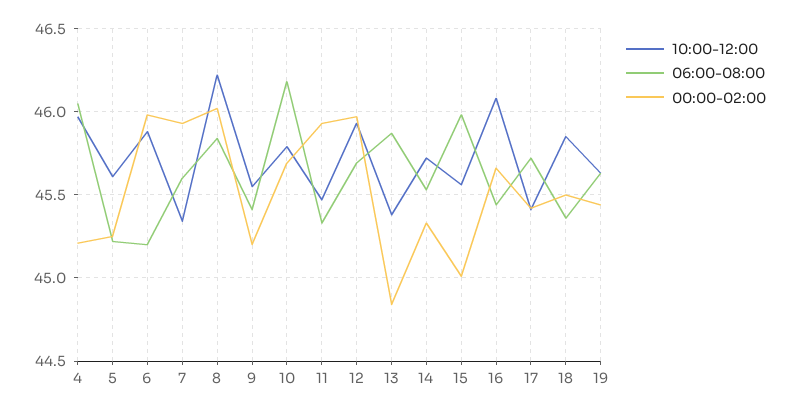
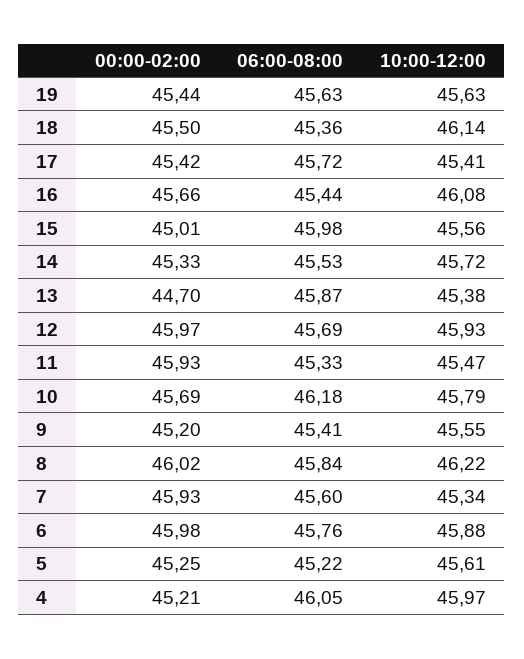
  {
    "10:00-12:00": {
      "4": 45.97,
      "5": 45.61,
      "6": 45.88,
      "7": 45.34,
      "8": 46.22,
      "9": 45.55,
      "10": 45.79,
      "11": 45.47,
      "12": 45.93,
      "13": 45.38,
      "14": 45.72,
      "15": 45.56,
      "16": 46.08,
      "17": 45.41,
-     "18": 45.85,
+     "18": 46.14,
      "19": 45.63
    },
    "06:00-08:00": {
      "4": 46.05,
      "5": 45.22,
-     "6": 45.2,
+     "6": 45.76,
      "7": 45.6,
      "8": 45.84,
      "9": 45.41,
      "10": 46.18,
      "11": 45.33,
      "12": 45.69,
      "13": 45.87,
      "14": 45.53,
      "15": 45.98,
      "16": 45.44,
      "17": 45.72,
      "18": 45.36,
      "19": 45.63
    },
    "00:00-02:00": {
      "4": 45.21,
      "5": 45.25,
      "6": 45.98,
      "7": 45.93,
      "8": 46.02,
      "9": 45.2,
      "10": 45.69,
      "11": 45.93,
      "12": 45.97,
-     "13": 44.85,
+     "13": 44.7,
      "14": 45.33,
      "15": 45.01,
      "16": 45.66,
      "17": 45.42,
      "18": 45.5,
      "19": 45.44
    }
  }

